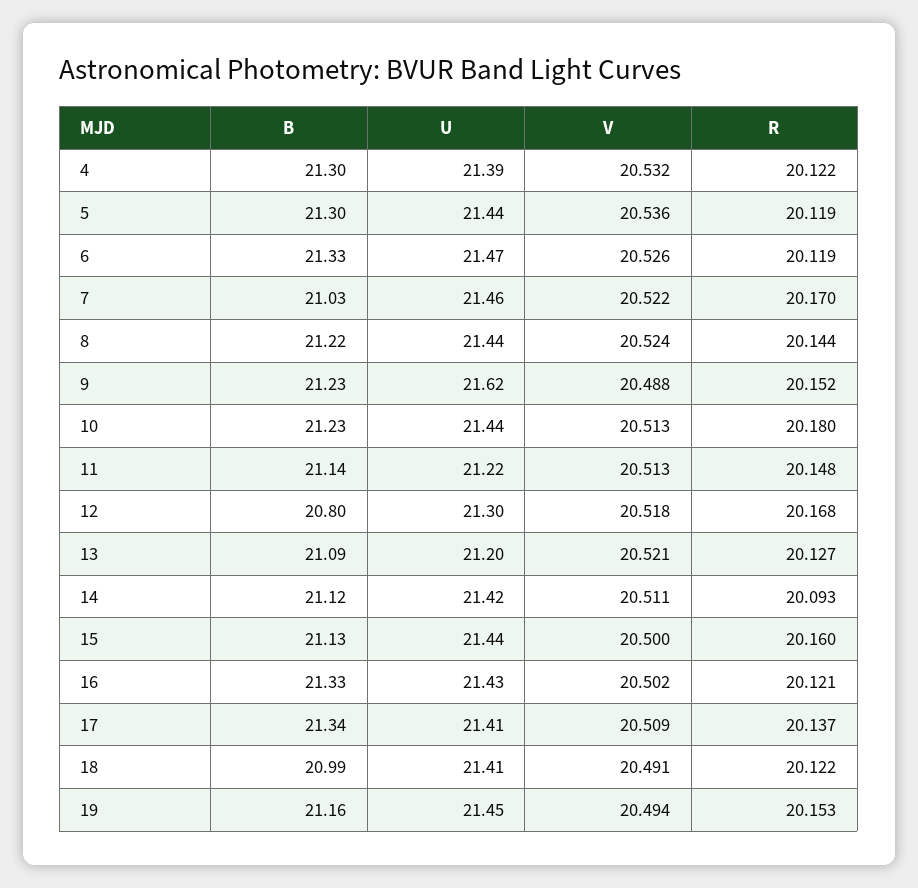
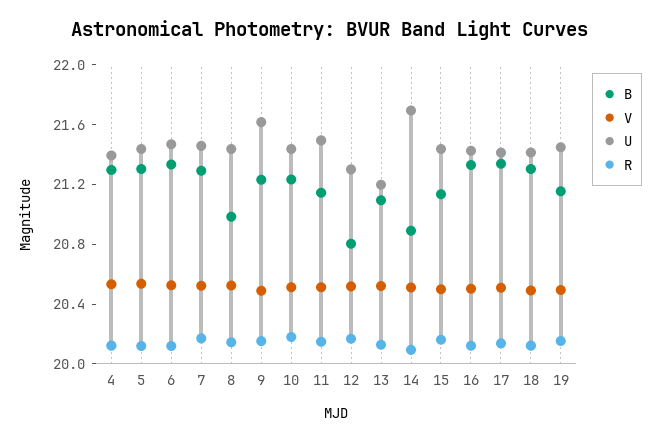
  {
    "B": {
      "4": 21.3,
      "5": 21.3,
      "6": 21.33,
-     "7": 21.03,
+     "7": 21.3,
-     "8": 21.22,
+     "8": 21,
      "9": 21.23,
      "10": 21.23,
      "11": 21.14,
      "12": 20.8,
      "13": 21.09,
-     "14": 21.12,
+     "14": 20.9,
      "15": 21.13,
      "16": 21.33,
      "17": 21.34,
-     "18": 20.99,
+     "18": 21.3,
      "19": 21.16
    },
    "U": {
      "4": 21.39,
      "5": 21.44,
      "6": 21.47,
      "7": 21.46,
      "8": 21.44,
      "9": 21.62,
      "10": 21.44,
-     "11": 21.22,
+     "11": 21.5,
      "12": 21.3,
      "13": 21.2,
-     "14": 21.42,
+     "14": 21.7,
      "15": 21.44,
      "16": 21.43,
      "17": 21.41,
      "18": 21.41,
      "19": 21.45
    },
    "V": {
      "4": 20.532,
      "5": 20.536,
      "6": 20.526,
      "7": 20.522,
      "8": 20.524,
      "9": 20.488,
      "10": 20.513,
      "11": 20.513,
      "12": 20.518,
      "13": 20.521,
      "14": 20.511,
      "15": 20.5,
      "16": 20.502,
      "17": 20.509,
      "18": 20.491,
      "19": 20.494
    },
    "R": {
      "4": 20.122,
      "5": 20.119,
      "6": 20.119,
      "7": 20.17,
      "8": 20.144,
      "9": 20.152,
      "10": 20.18,
      "11": 20.148,
      "12": 20.168,
      "13": 20.127,
      "14": 20.093,
      "15": 20.16,
      "16": 20.121,
      "17": 20.137,
      "18": 20.122,
      "19": 20.153
    }
  }

